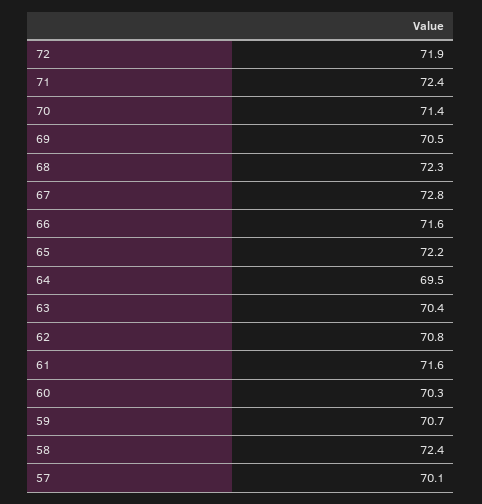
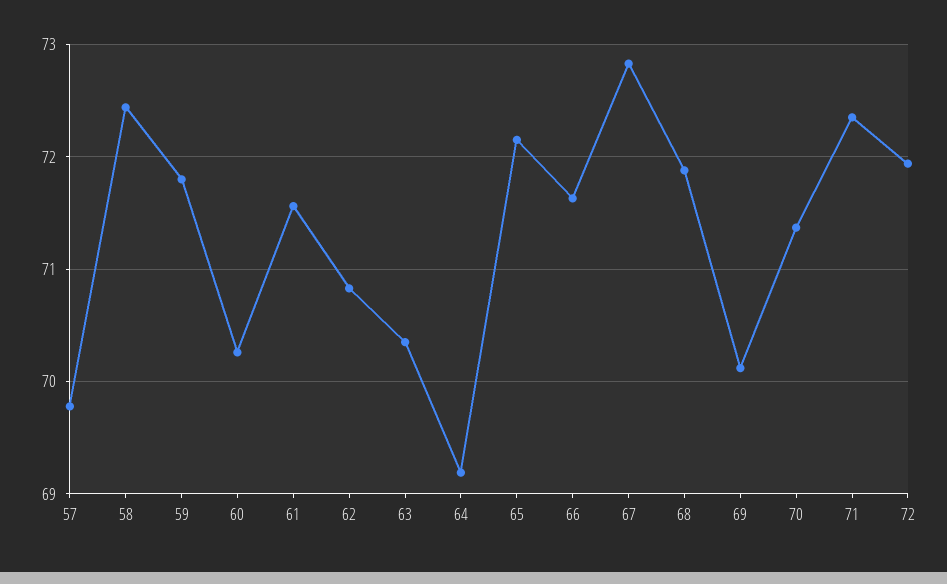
  {
    "72": 71.9,
    "71": 72.4,
    "70": 71.4,
-   "69": 70.5,
+   "69": 70.1,
-   "68": 72.3,
+   "68": 71.9,
    "67": 72.8,
    "66": 71.6,
    "65": 72.2,
-   "64": 69.5,
+   "64": 69.2,
    "63": 70.4,
    "62": 70.8,
    "61": 71.6,
    "60": 70.3,
-   "59": 70.7,
+   "59": 71.8,
    "58": 72.4,
-   "57": 70.1
+   "57": 69.8
  }

